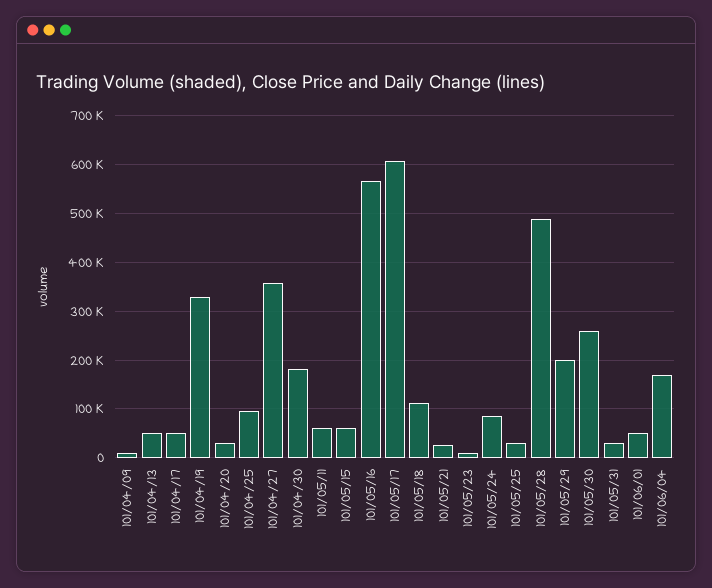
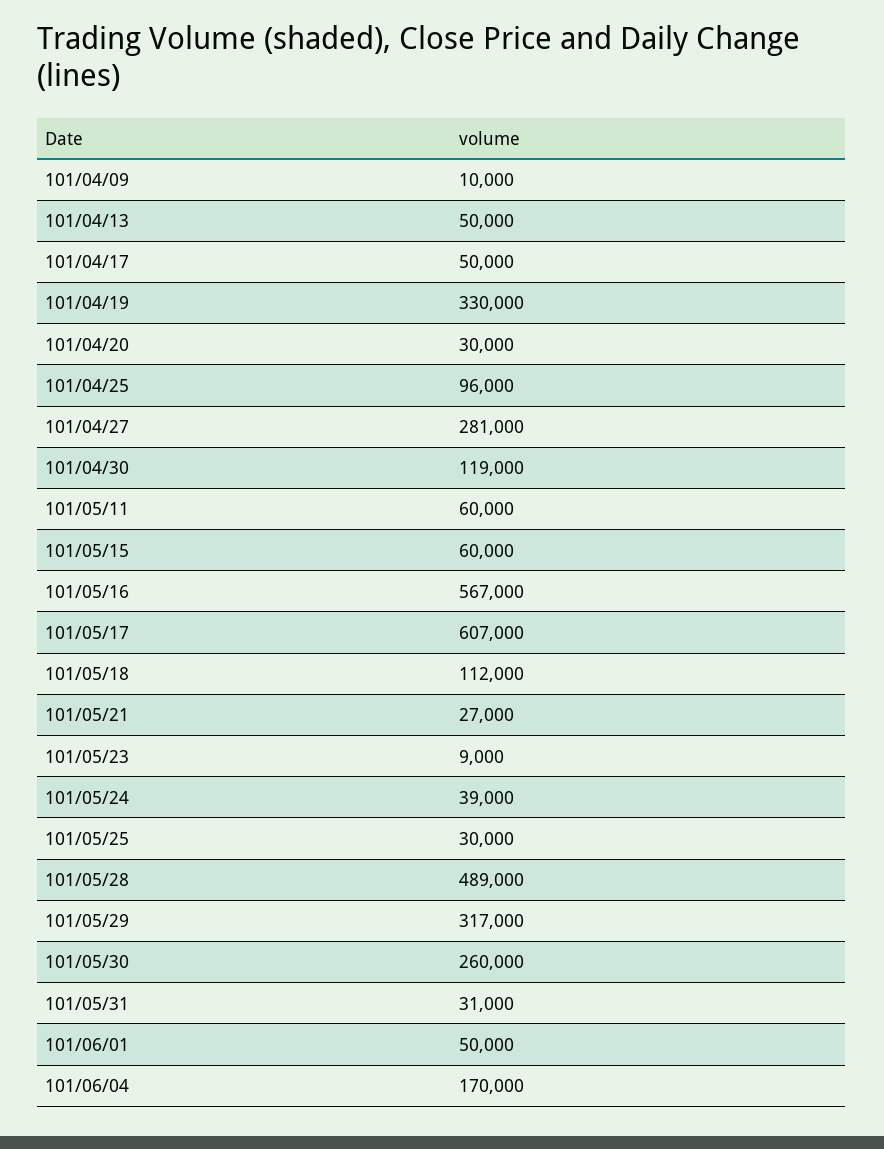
  {
    "101/04/09": 10000,
    "101/04/13": 50000,
    "101/04/17": 50000,
    "101/04/19": 330000,
    "101/04/20": 30000,
    "101/04/25": 96000,
-   "101/04/27": 360000,
+   "101/04/27": 281000,
-   "101/04/30": 180000,
+   "101/04/30": 119000,
    "101/05/11": 60000,
    "101/05/15": 60000,
    "101/05/16": 567000,
    "101/05/17": 607000,
    "101/05/18": 112000,
    "101/05/21": 27000,
    "101/05/23": 9000,
-   "101/05/24": 80000,
+   "101/05/24": 39000,
    "101/05/25": 30000,
    "101/05/28": 489000,
-   "101/05/29": 200000,
+   "101/05/29": 317000,
    "101/05/30": 260000,
    "101/05/31": 31000,
    "101/06/01": 50000,
    "101/06/04": 170000
  }

